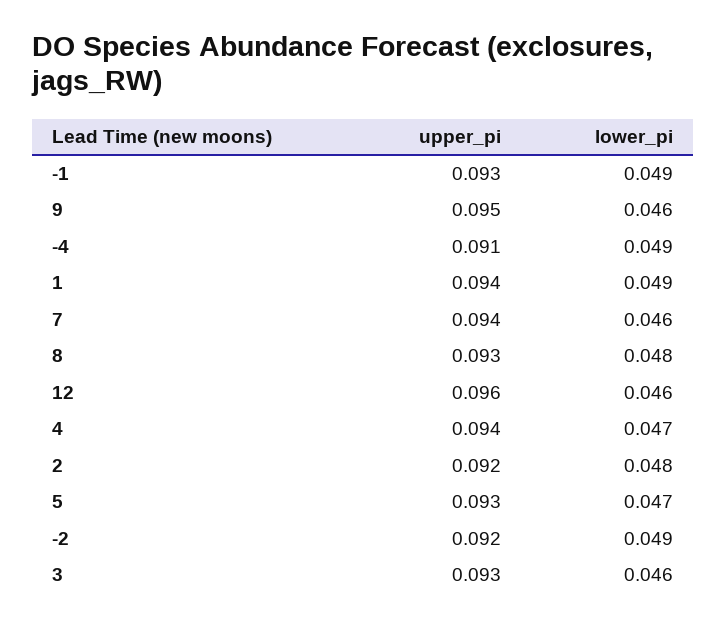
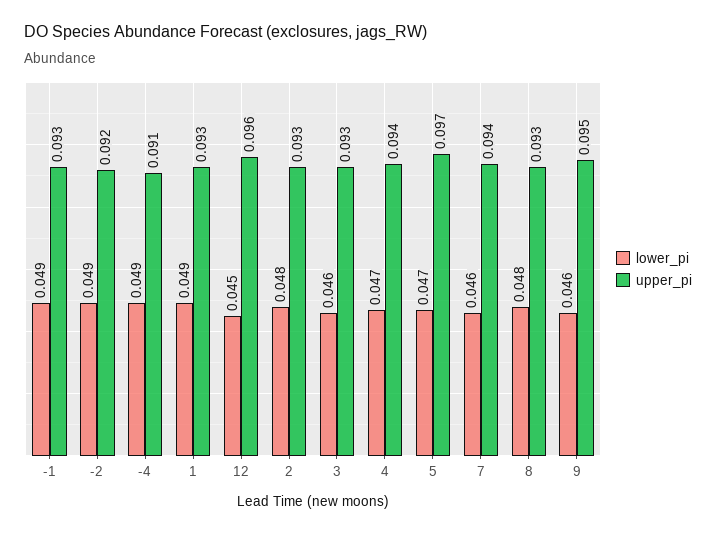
  {
    "upper_pi": {
      "-1": 0.093,
      "9": 0.095,
      "-4": 0.091,
-     "1": 0.094,
+     "1": 0.093,
      "7": 0.094,
      "8": 0.093,
      "12": 0.096,
      "4": 0.094,
-     "2": 0.092,
+     "2": 0.093,
-     "5": 0.093,
+     "5": 0.097,
      "-2": 0.092,
      "3": 0.093
    },
    "lower_pi": {
      "-1": 0.049,
      "9": 0.046,
      "-4": 0.049,
      "1": 0.049,
      "7": 0.046,
      "8": 0.048,
-     "12": 0.046,
+     "12": 0.045,
      "4": 0.047,
      "2": 0.048,
      "5": 0.047,
      "-2": 0.049,
      "3": 0.046
    }
  }

